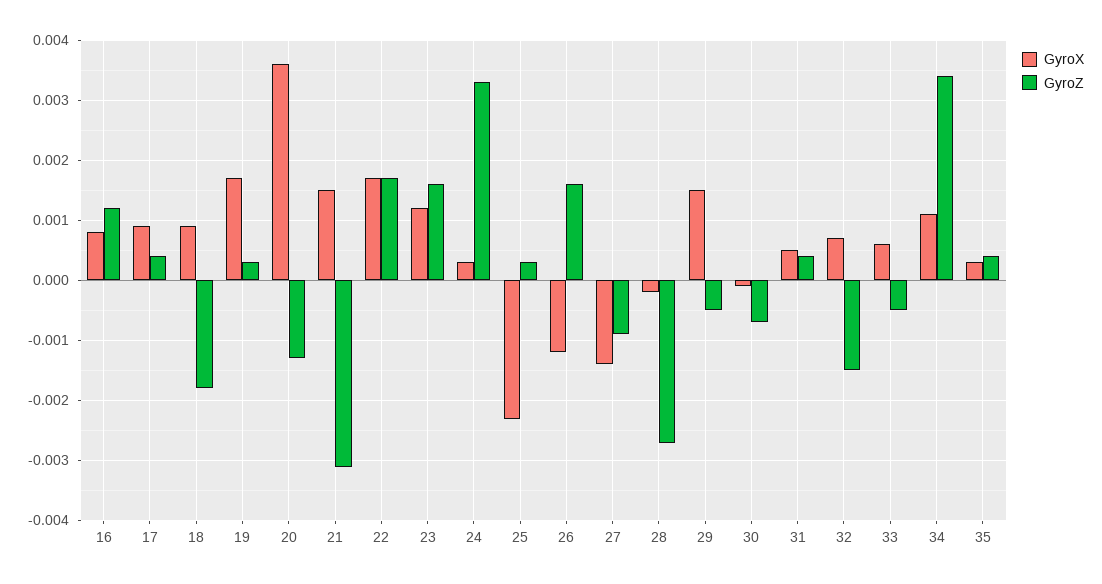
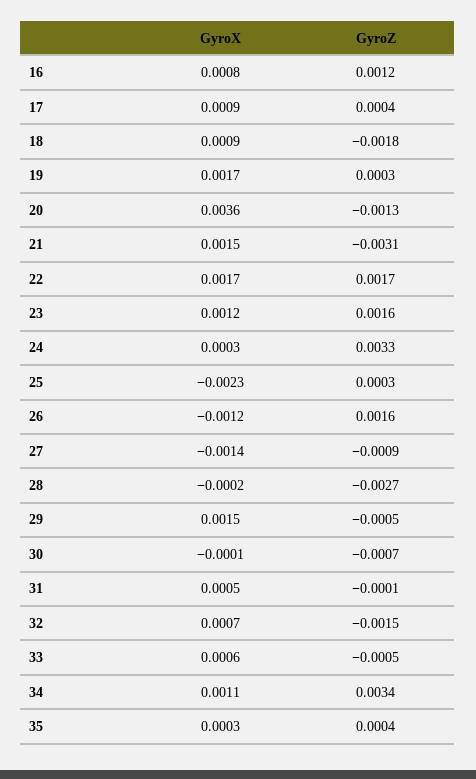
  {
    "GyroX": {
      "16": 0.0008,
      "17": 0.0009,
      "18": 0.0009,
      "19": 0.0017,
      "20": 0.0036,
      "21": 0.0015,
      "22": 0.0017,
      "23": 0.0012,
      "24": 0.0003,
      "25": -0.0023,
      "26": -0.0012,
      "27": -0.0014,
      "28": -0.0002,
      "29": 0.0015,
      "30": -0.0001,
      "31": 0.0005,
      "32": 0.0007,
      "33": 0.0006,
      "34": 0.0011,
      "35": 0.0003
    },
    "GyroZ": {
      "16": 0.0012,
      "17": 0.0004,
      "18": -0.0018,
      "19": 0.0003,
      "20": -0.0013,
      "21": -0.0031,
      "22": 0.0017,
      "23": 0.0016,
      "24": 0.0033,
      "25": 0.0003,
      "26": 0.0016,
      "27": -0.0009,
      "28": -0.0027,
      "29": -0.0005,
      "30": -0.0007,
-     "31": 0.0004,
+     "31": -0.0001,
      "32": -0.0015,
      "33": -0.0005,
      "34": 0.0034,
      "35": 0.0004
    }
  }

